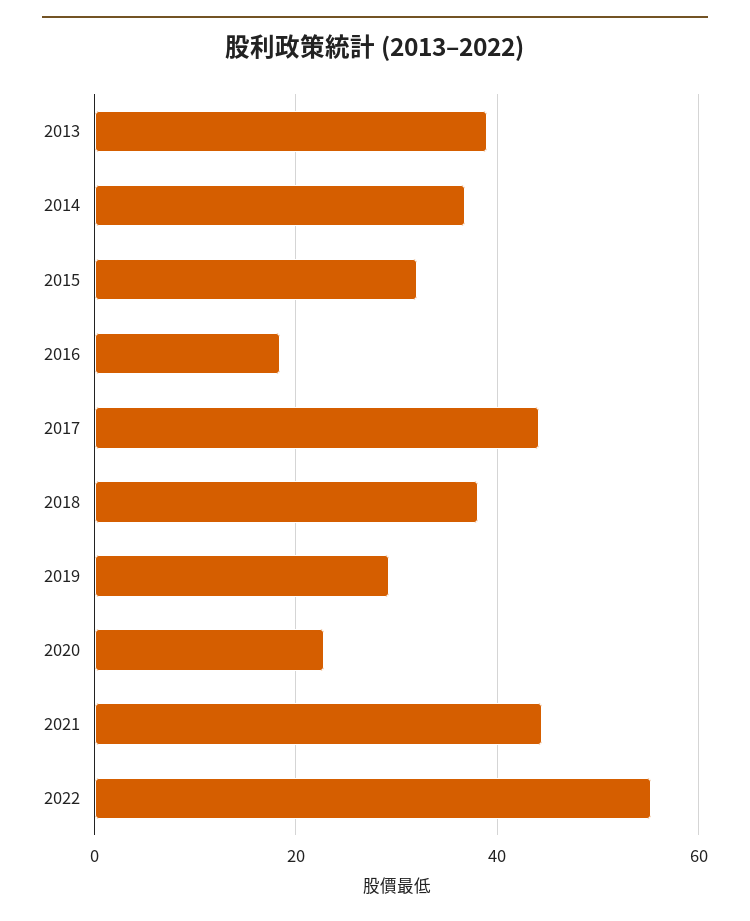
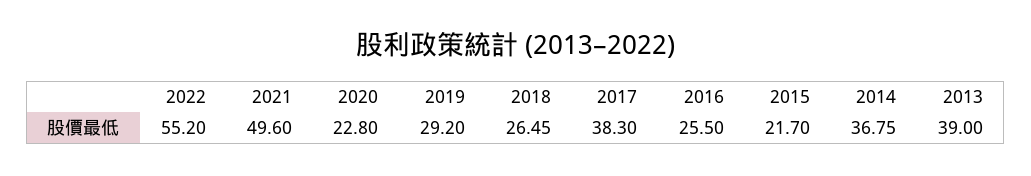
  {
    "2013": 39,
    "2014": 36.75,
-   "2015": 32,
+   "2015": 21.7,
-   "2016": 18,
+   "2016": 25.5,
-   "2017": 44,
+   "2017": 38.3,
-   "2018": 38,
+   "2018": 26.45,
    "2019": 29.2,
    "2020": 22.8,
-   "2021": 44,
+   "2021": 49.6,
    "2022": 55.2
  }

